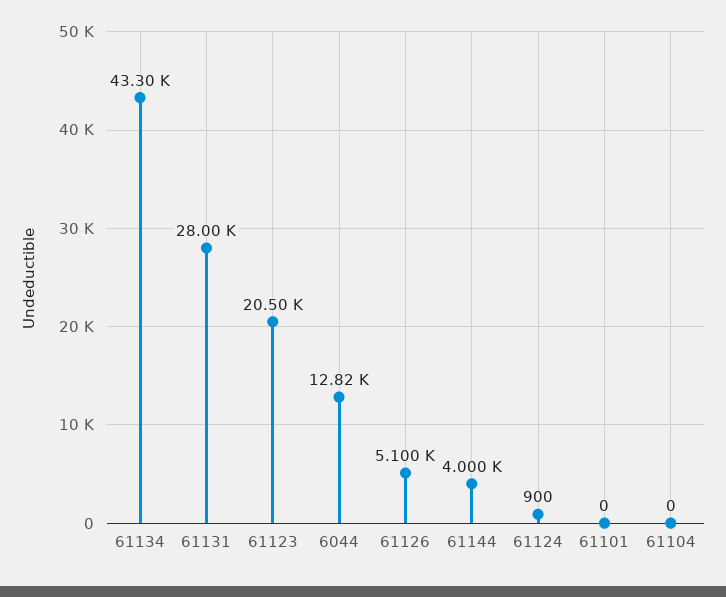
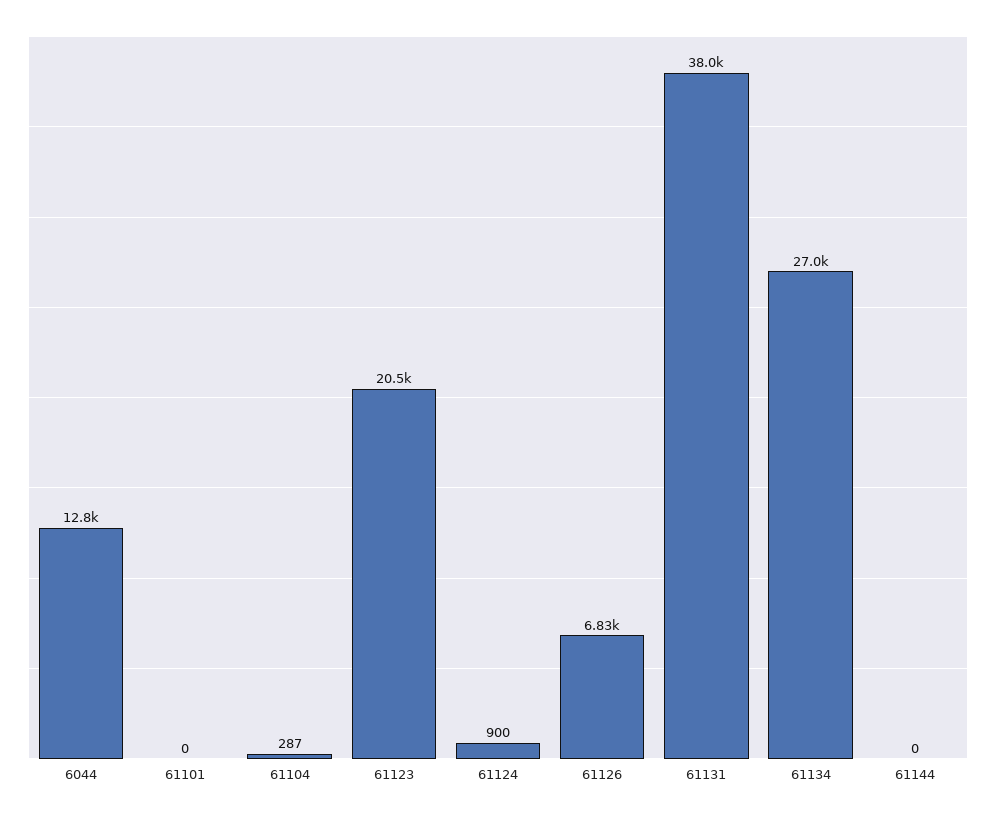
  {
-   "61134": 43300,
+   "61134": 27000,
-   "61131": 28000,
+   "61131": 38000,
    "61123": 20500,
    "6044": 12820,
-   "61126": 5100,
+   "61126": 6830,
-   "61144": 4000,
+   "61144": 0,
    "61124": 900,
    "61101": 0,
-   "61104": 0
+   "61104": 287
  }

